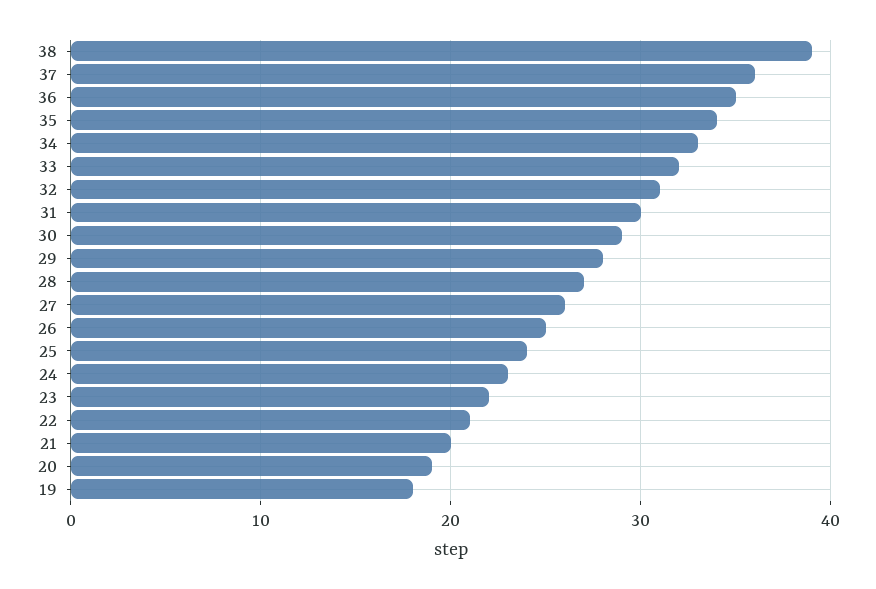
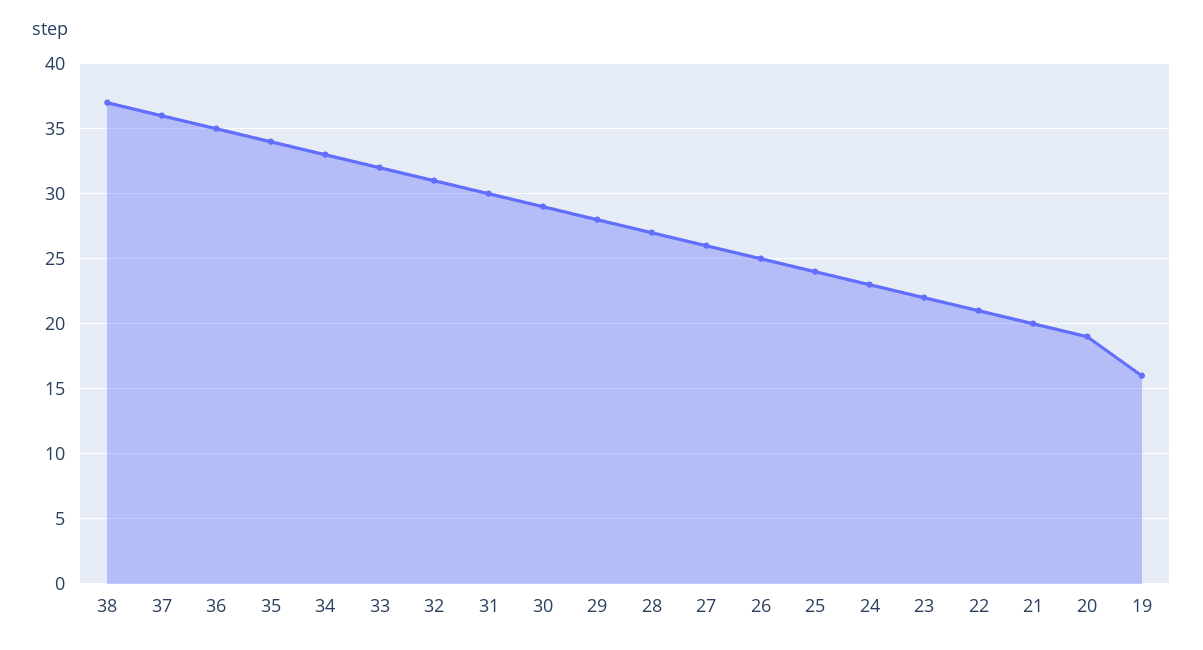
  {
-   "38": 39,
+   "38": 37,
    "37": 36,
    "36": 35,
    "35": 34,
    "34": 33,
    "33": 32,
    "32": 31,
    "31": 30,
    "30": 29,
    "29": 28,
    "28": 27,
    "27": 26,
    "26": 25,
    "25": 24,
    "24": 23,
    "23": 22,
    "22": 21,
    "21": 20,
    "20": 19,
-   "19": 18
+   "19": 16
  }

